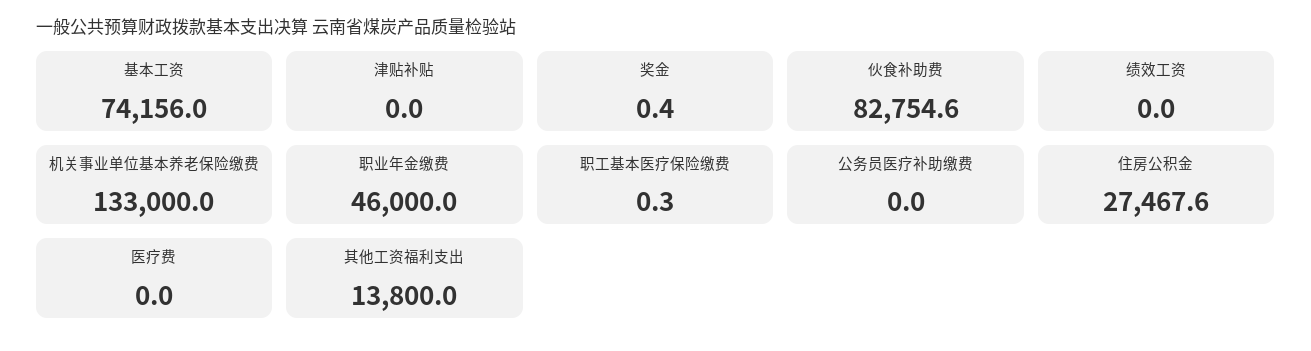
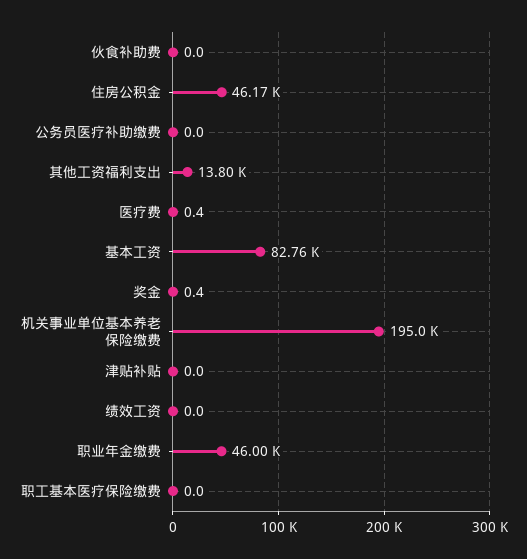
  {
-   "基本工资": 74156,
+   "基本工资": 82760,
    "津贴补贴": 0,
    "奖金": 0.4,
-   "伙食补助费": 82754.6,
+   "伙食补助费": 0,
    "绩效工资": 0,
-   "机关事业单位基本养老保险缴费": 133000,
+   "机关事业单位基本养老保险缴费": 195000,
    "职业年金缴费": 46000,
-   "职工基本医疗保险缴费": 0.3,
+   "职工基本医疗保险缴费": 0,
    "公务员医疗补助缴费": 0,
-   "住房公积金": 27467.6,
+   "住房公积金": 46170,
-   "医疗费": 0,
+   "医疗费": 0.4,
    "其他工资福利支出": 13800
  }

